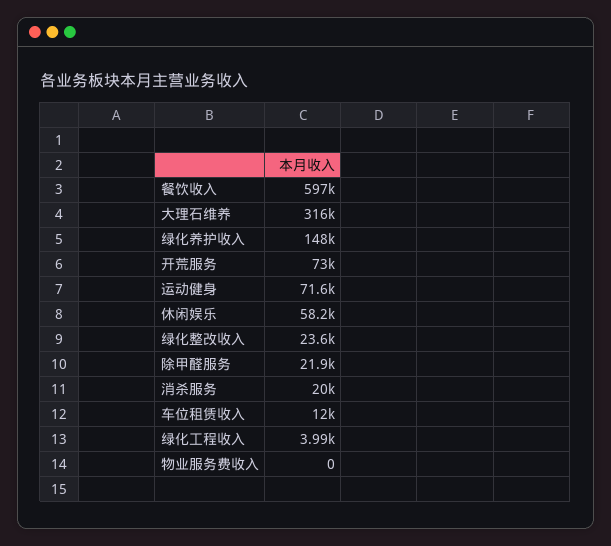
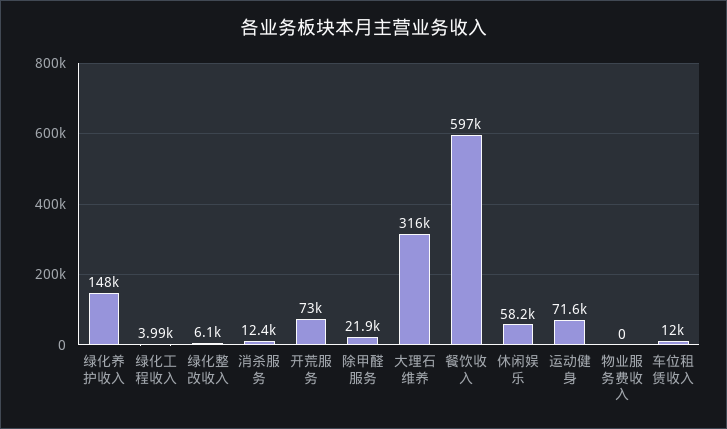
  {
    "餐饮收入": 597000,
    "大理石维养": 316000,
    "绿化养护收入": 148000,
    "开荒服务": 73000,
    "运动健身": 71600,
    "休闲娱乐": 58200,
-   "绿化整改收入": 23600,
+   "绿化整改收入": 6100,
    "除甲醛服务": 21900,
-   "消杀服务": 20000,
+   "消杀服务": 12400,
    "车位租赁收入": 12000,
    "绿化工程收入": 3990,
    "物业服务费收入": 0
  }

